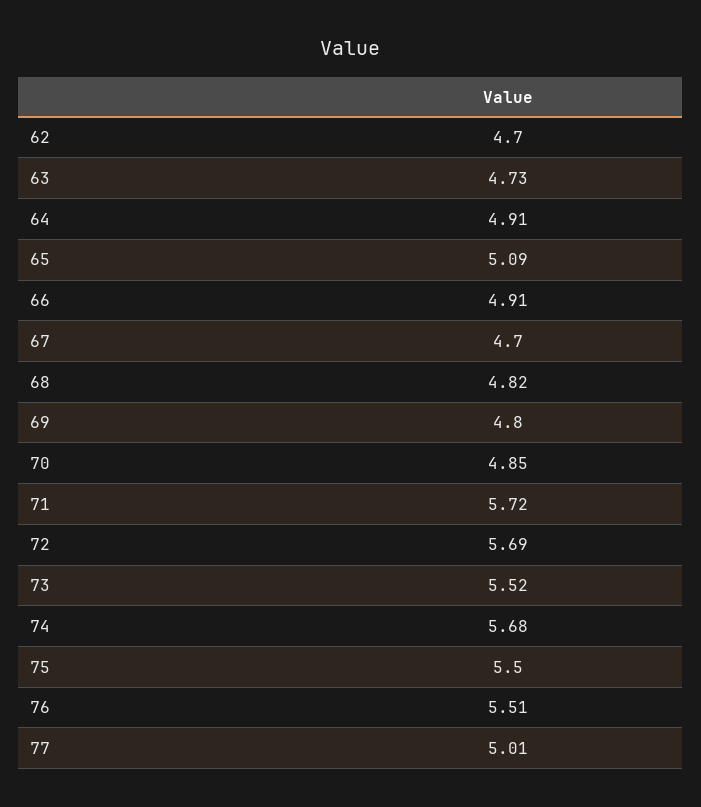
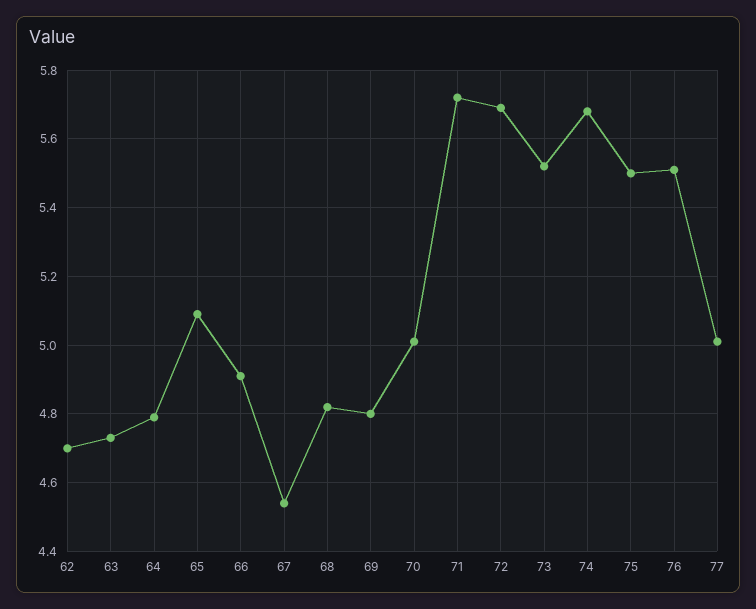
  {
    "62": 4.7,
    "63": 4.73,
-   "64": 4.91,
+   "64": 4.8,
    "65": 5.09,
    "66": 4.91,
-   "67": 4.7,
+   "67": 4.55,
    "68": 4.82,
    "69": 4.8,
-   "70": 4.85,
+   "70": 5,
    "71": 5.72,
    "72": 5.69,
    "73": 5.52,
    "74": 5.68,
    "75": 5.5,
    "76": 5.51,
    "77": 5.01
  }

